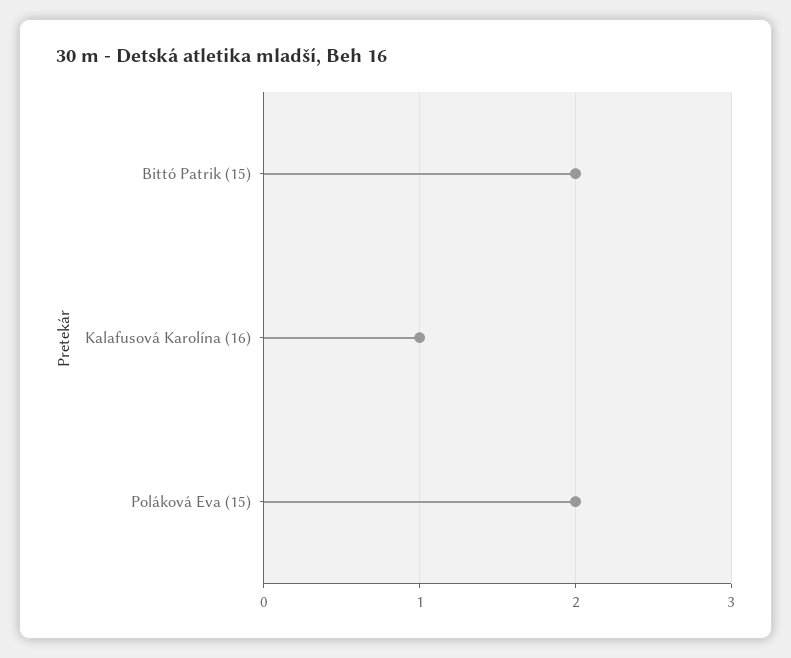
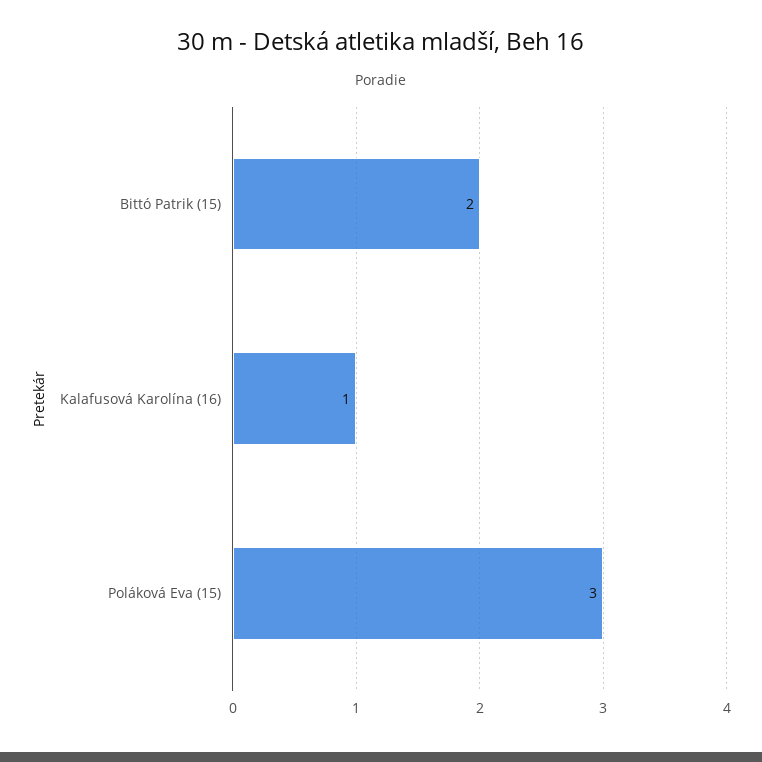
  {
    "Bittó Patrik (15)": 2,
    "Kalafusová Karolína (16)": 1,
-   "Poláková Eva (15)": 2
+   "Poláková Eva (15)": 3
  }

